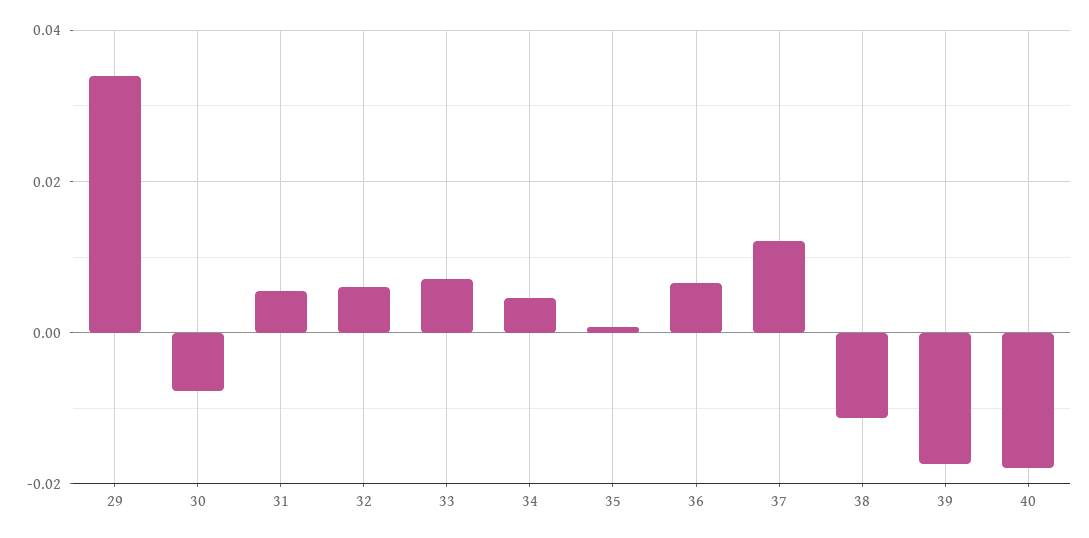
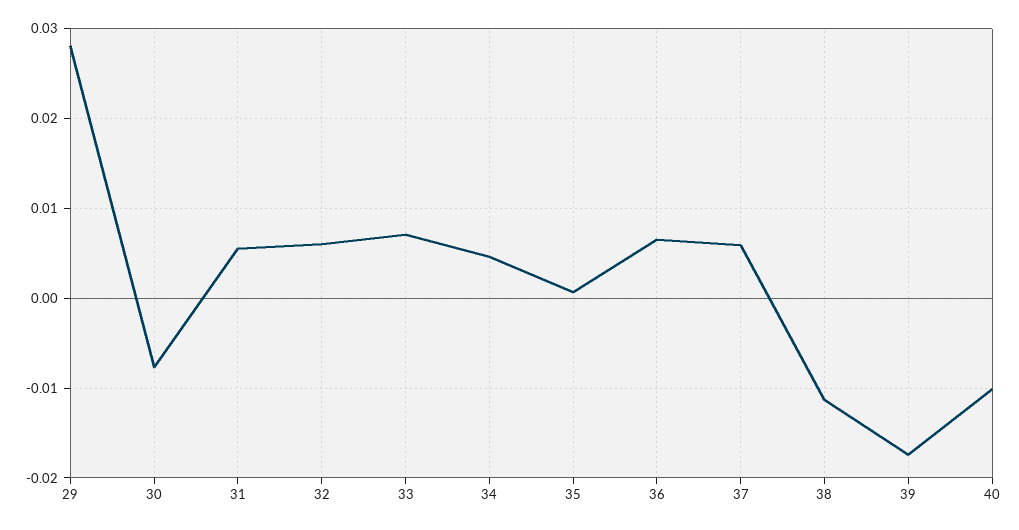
  {
-   "29": 0.034,
+   "29": 0.028,
    "30": -0.008,
    "31": 0.006,
    "32": 0.006,
    "33": 0.007,
    "34": 0.005,
    "35": 0.001,
    "36": 0.007,
-   "37": 0.012,
+   "37": 0.006,
    "38": -0.011,
    "39": -0.017,
-   "40": -0.018
+   "40": -0.01
  }

